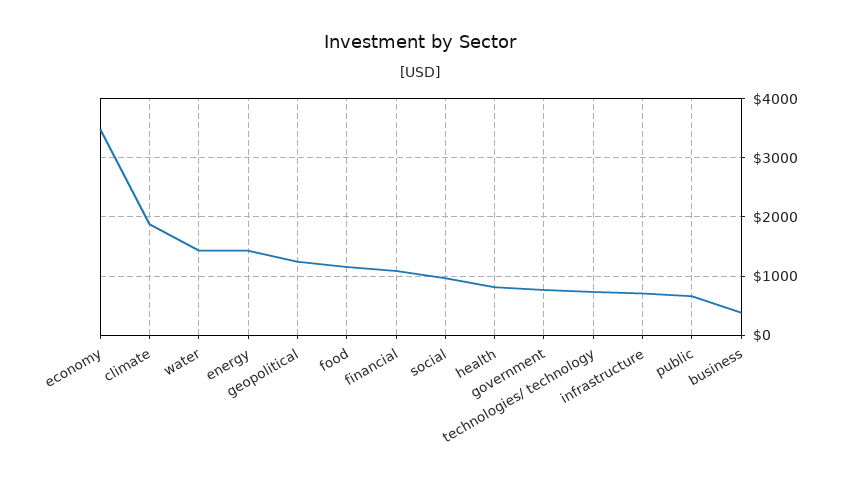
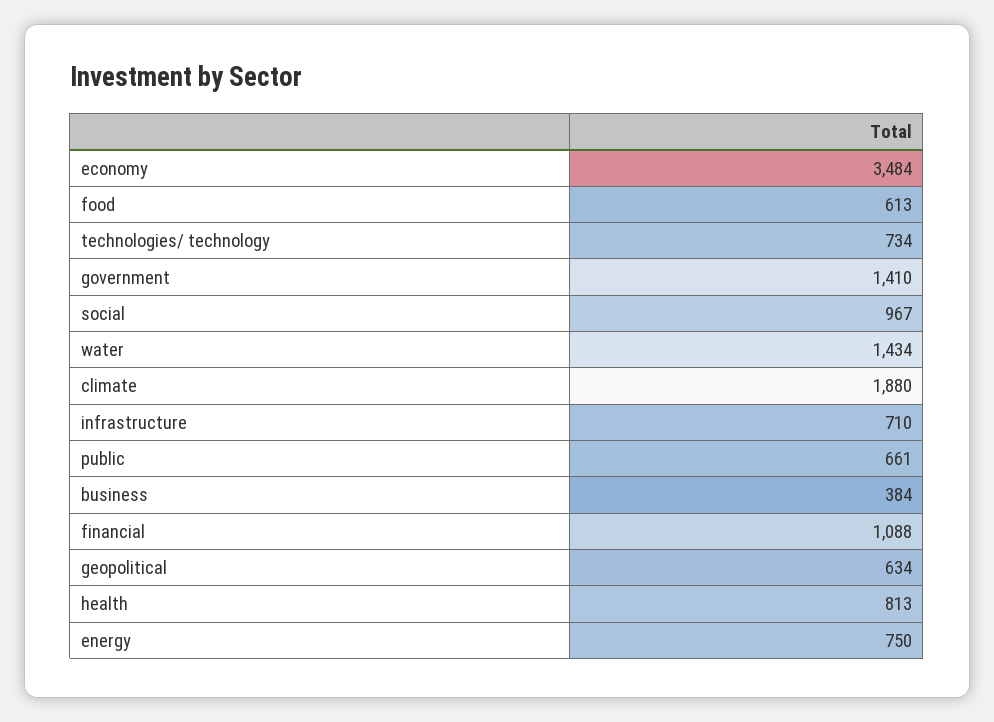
  {
    "economy": 3484,
    "climate": 1880,
    "water": 1434,
-   "energy": 1400,
+   "energy": 750,
-   "geopolitical": 1200,
+   "geopolitical": 634,
-   "food": 1200,
+   "food": 613,
    "financial": 1088,
    "social": 967,
    "health": 813,
-   "government": 800,
+   "government": 1410,
    "technologies/ technology": 734,
    "infrastructure": 710,
    "public": 661,
    "business": 384
  }

